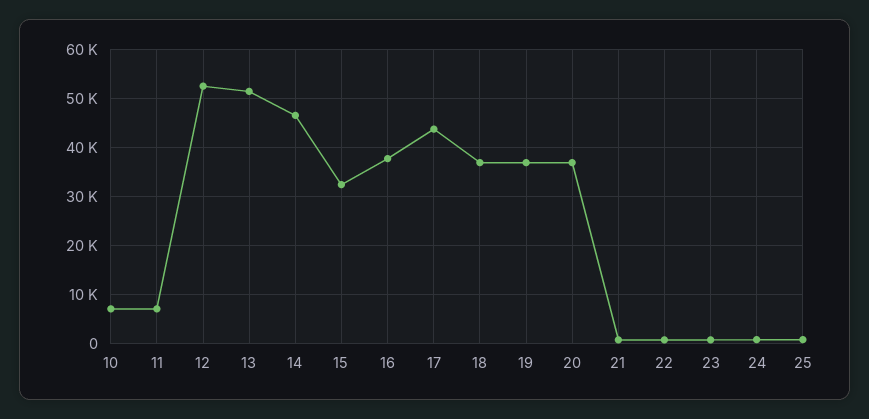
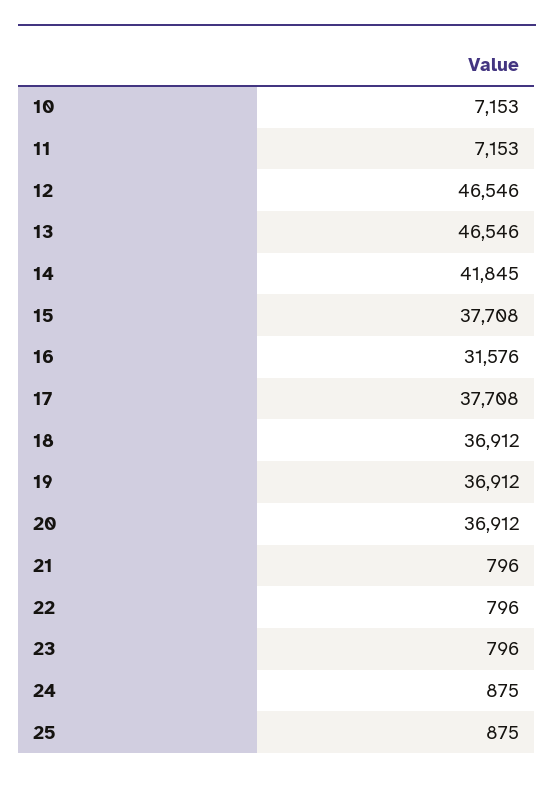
  {
    "10": 7153,
    "11": 7153,
-   "12": 52000,
+   "12": 46546,
-   "13": 52000,
+   "13": 46546,
-   "14": 46000,
+   "14": 41845,
-   "15": 32000,
+   "15": 37708,
-   "16": 38000,
+   "16": 31576,
-   "17": 44000,
+   "17": 37708,
    "18": 36912,
    "19": 36912,
    "20": 36912,
    "21": 796,
    "22": 796,
    "23": 796,
    "24": 875,
    "25": 875
  }

